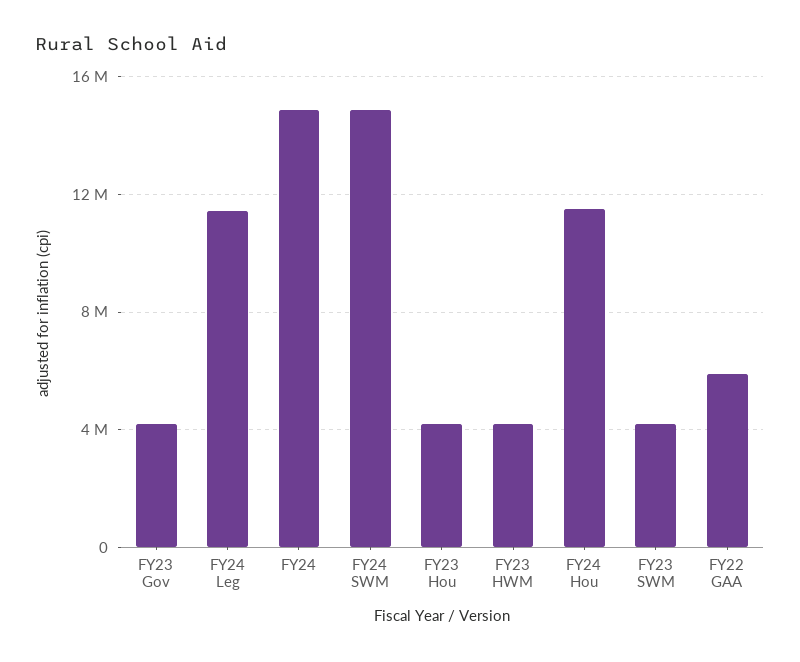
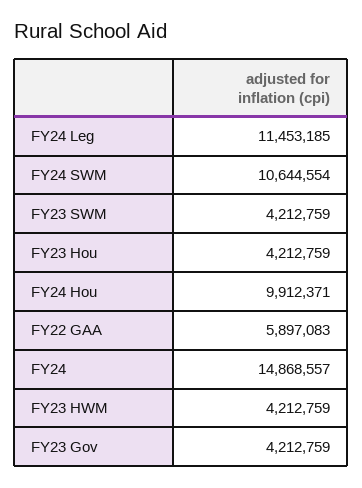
  {
    "FY23 Gov": 4212759,
    "FY24 Leg": 11453185,
    "FY24": 14868557,
-   "FY24 SWM": 15000000,
+   "FY24 SWM": 10644554,
    "FY23 Hou": 4212759,
    "FY23 HWM": 4212759,
-   "FY24 Hou": 11500000,
+   "FY24 Hou": 9912371,
    "FY23 SWM": 4212759,
    "FY22 GAA": 5897083
  }

